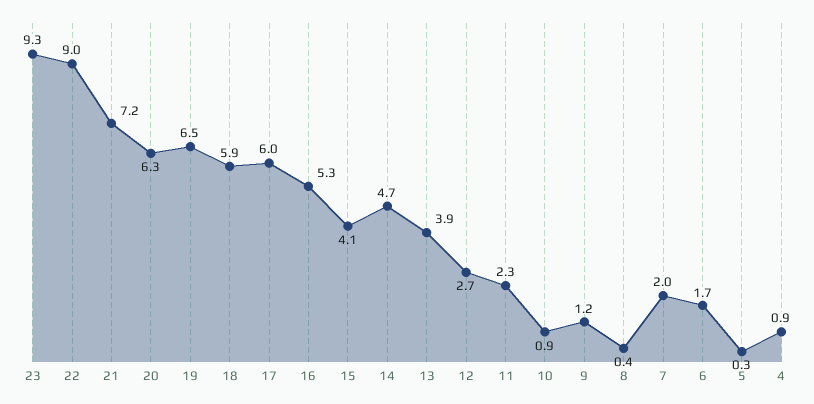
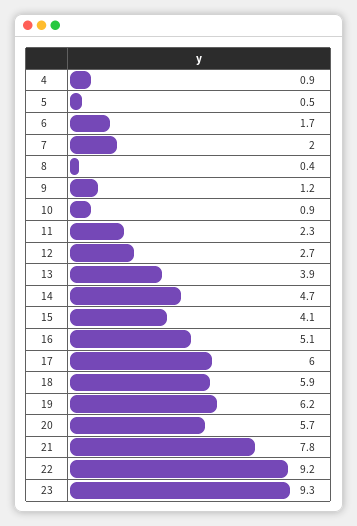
  {
    "23": 9.3,
-   "22": 9,
+   "22": 9.2,
-   "21": 7.2,
+   "21": 7.8,
-   "20": 6.3,
+   "20": 5.7,
-   "19": 6.5,
+   "19": 6.2,
    "18": 5.9,
    "17": 6,
-   "16": 5.3,
+   "16": 5.1,
    "15": 4.1,
    "14": 4.7,
    "13": 3.9,
    "12": 2.7,
    "11": 2.3,
    "10": 0.9,
    "9": 1.2,
    "8": 0.4,
    "7": 2,
    "6": 1.7,
-   "5": 0.3,
+   "5": 0.5,
    "4": 0.9
  }

